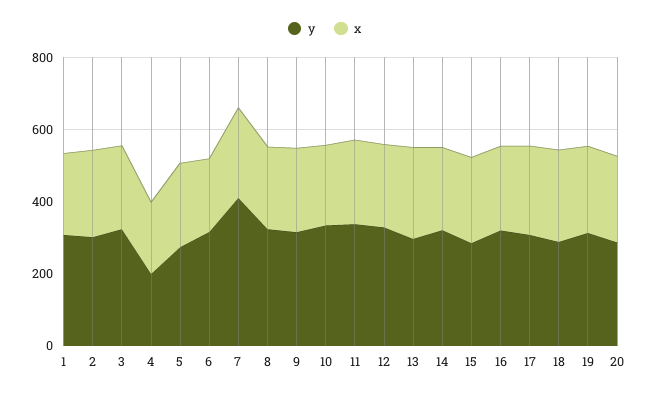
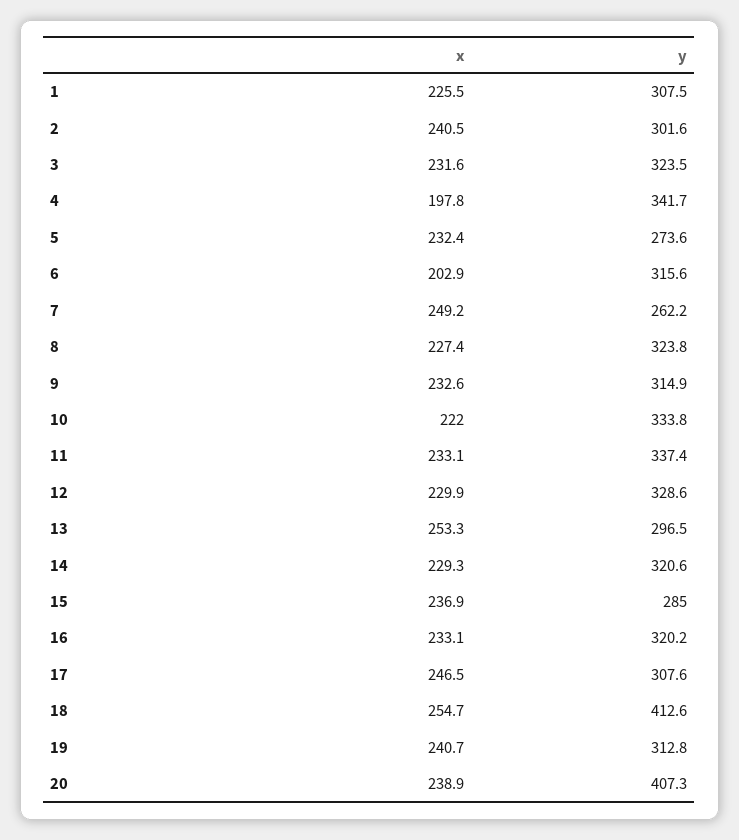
  {
    "y": {
      "1": 307.5,
      "2": 301.6,
      "3": 323.5,
-     "4": 200,
+     "4": 341.7,
      "5": 273.6,
      "6": 315.6,
-     "7": 400,
+     "7": 262.2,
      "8": 323.8,
      "9": 314.9,
      "10": 333.8,
      "11": 337.4,
      "12": 328.6,
      "13": 296.5,
      "14": 320.6,
      "15": 285,
      "16": 320.2,
      "17": 307.6,
-     "18": 300,
+     "18": 412.6,
      "19": 312.8,
-     "20": 300
+     "20": 407.3
    },
    "x": {
      "1": 225.5,
      "2": 240.5,
      "3": 231.6,
      "4": 197.8,
      "5": 232.4,
      "6": 202.9,
      "7": 249.2,
      "8": 227.4,
      "9": 232.6,
      "10": 222,
      "11": 233.1,
      "12": 229.9,
      "13": 253.3,
      "14": 229.3,
      "15": 236.9,
      "16": 233.1,
      "17": 246.5,
      "18": 254.7,
      "19": 240.7,
      "20": 238.9
    }
  }

